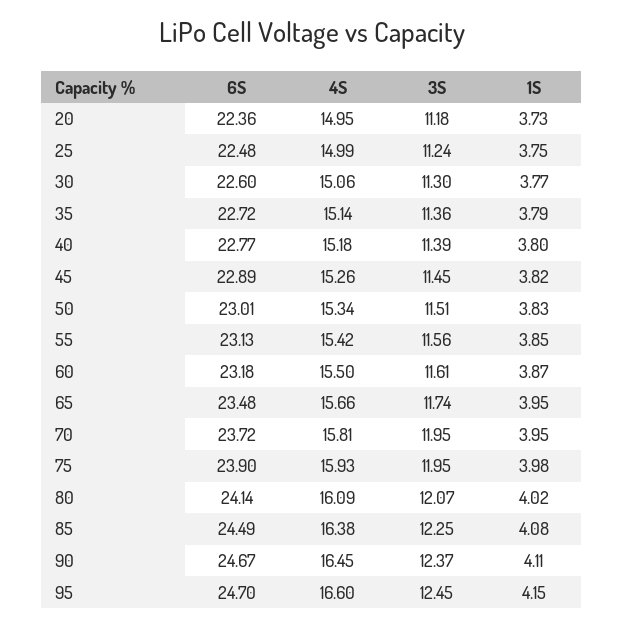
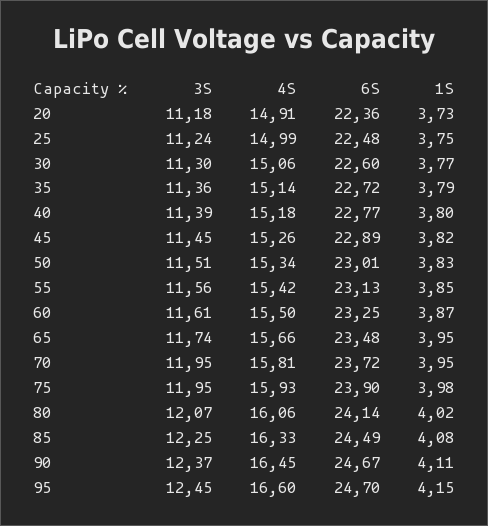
  {
    "6S": {
      "20": 22.36,
      "25": 22.48,
      "30": 22.6,
      "35": 22.72,
      "40": 22.77,
      "45": 22.89,
      "50": 23.01,
      "55": 23.13,
-     "60": 23.18,
+     "60": 23.25,
      "65": 23.48,
      "70": 23.72,
      "75": 23.9,
      "80": 24.14,
      "85": 24.49,
      "90": 24.67,
      "95": 24.7
    },
    "4S": {
-     "20": 14.95,
+     "20": 14.91,
      "25": 14.99,
      "30": 15.06,
      "35": 15.14,
      "40": 15.18,
      "45": 15.26,
      "50": 15.34,
      "55": 15.42,
      "60": 15.5,
      "65": 15.66,
      "70": 15.81,
      "75": 15.93,
-     "80": 16.09,
+     "80": 16.06,
-     "85": 16.38,
+     "85": 16.33,
      "90": 16.45,
      "95": 16.6
    },
    "3S": {
      "20": 11.18,
      "25": 11.24,
      "30": 11.3,
      "35": 11.36,
      "40": 11.39,
      "45": 11.45,
      "50": 11.51,
      "55": 11.56,
      "60": 11.61,
      "65": 11.74,
      "70": 11.95,
      "75": 11.95,
      "80": 12.07,
      "85": 12.25,
      "90": 12.37,
      "95": 12.45
    },
    "1S": {
      "20": 3.73,
      "25": 3.75,
      "30": 3.77,
      "35": 3.79,
      "40": 3.8,
      "45": 3.82,
      "50": 3.83,
      "55": 3.85,
      "60": 3.87,
      "65": 3.95,
      "70": 3.95,
      "75": 3.98,
      "80": 4.02,
      "85": 4.08,
      "90": 4.11,
      "95": 4.15
    }
  }

